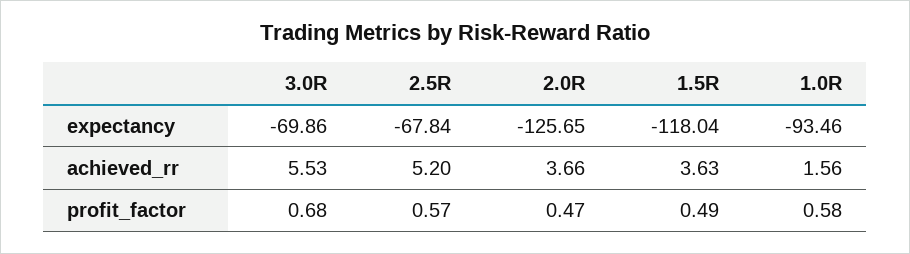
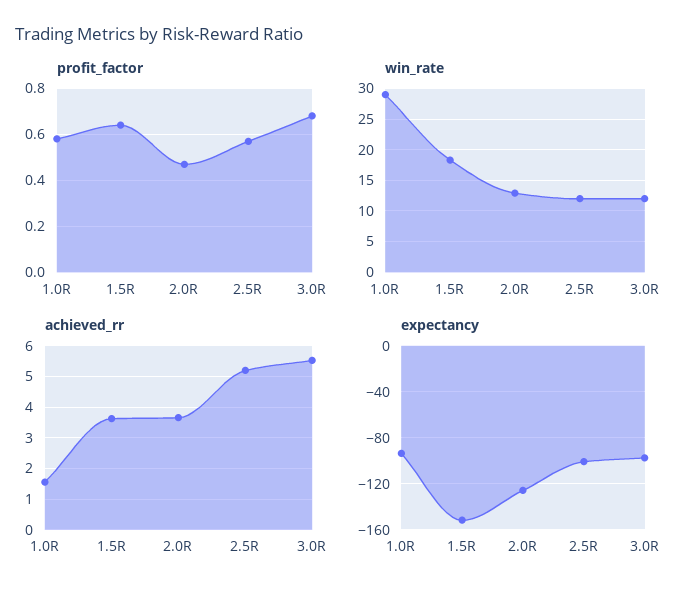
  {
    "expectancy": {
-     "3.0R": -69.86,
+     "3.0R": -100,
-     "2.5R": -67.84,
+     "2.5R": -100,
      "2.0R": -125.65,
-     "1.5R": -118.04,
+     "1.5R": -150,
      "1.0R": -93.46
    },
    "achieved_rr": {
      "3.0R": 5.53,
      "2.5R": 5.2,
      "2.0R": 3.66,
      "1.5R": 3.63,
      "1.0R": 1.56
    },
    "profit_factor": {
      "3.0R": 0.68,
      "2.5R": 0.57,
      "2.0R": 0.47,
-     "1.5R": 0.49,
+     "1.5R": 0.65,
      "1.0R": 0.58
-   }
+   },
+   "win_rate": {
+     "1.0R": 29,
+     "1.5R": 18,
+     "2.0R": 13,
+     "2.5R": 12,
+     "3.0R": 12
+   }
  }

